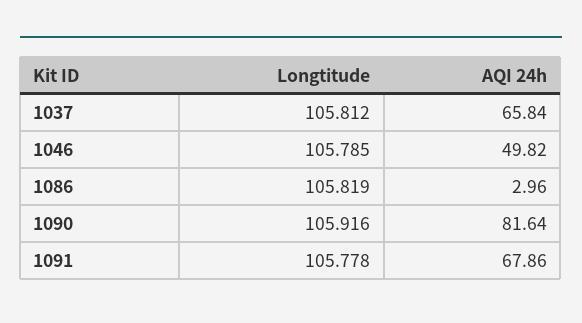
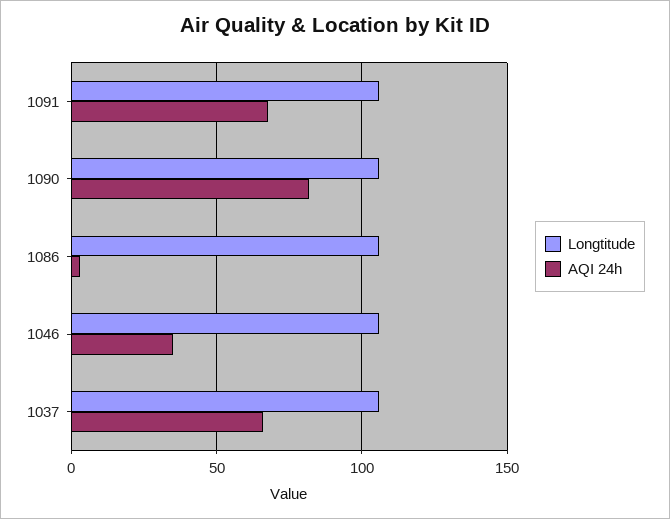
  {
    "Longtitude": {
      "1037": 105.812,
      "1046": 105.785,
      "1086": 105.819,
      "1090": 105.916,
      "1091": 105.778
    },
    "AQI 24h": {
      "1037": 65.84,
-     "1046": 49.82,
+     "1046": 35,
      "1086": 2.96,
      "1090": 81.64,
      "1091": 67.86
    }
  }

